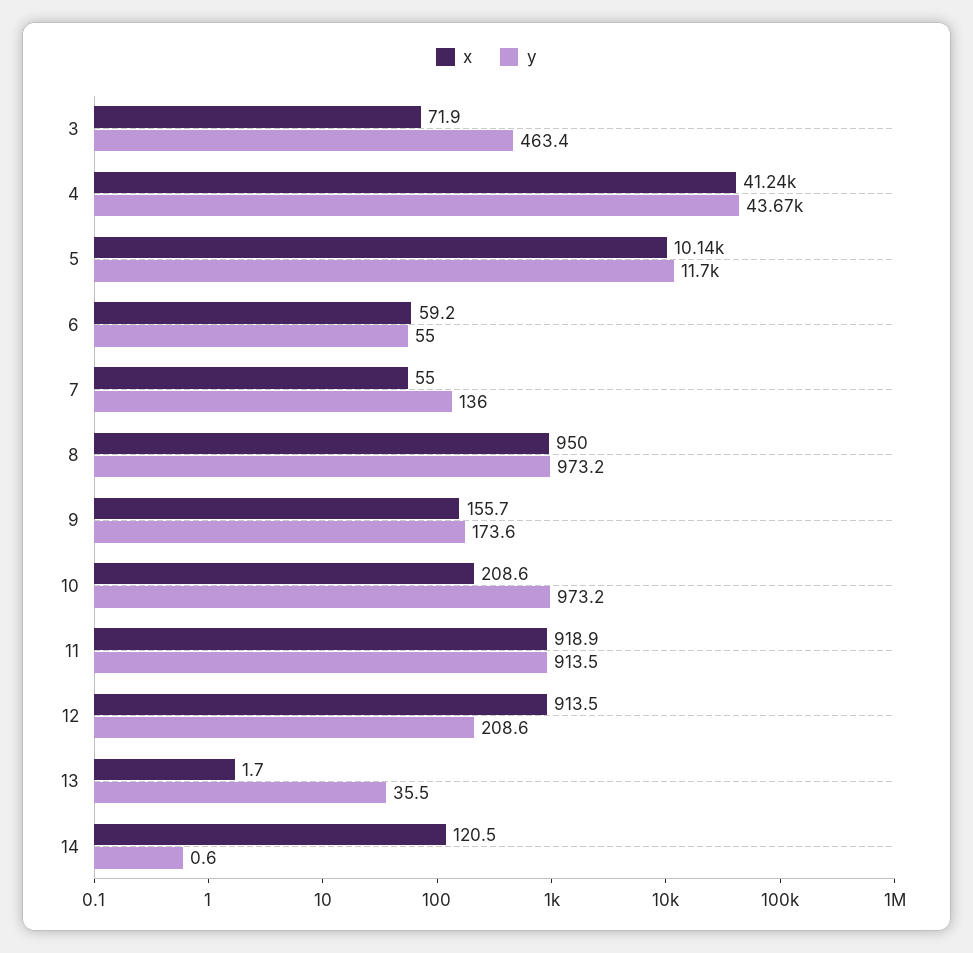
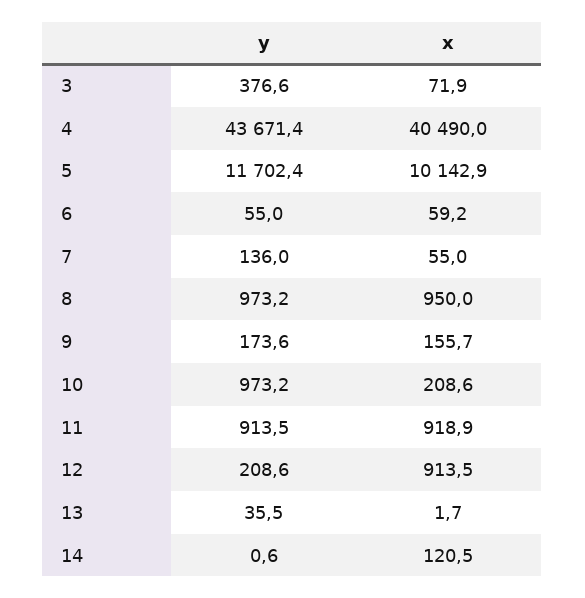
  {
    "x": {
      "3": 71.9,
-     "4": 41240,
+     "4": 40490,
      "5": 10142.9,
      "6": 59.2,
      "7": 55,
      "8": 950,
      "9": 155.7,
      "10": 208.6,
      "11": 918.9,
      "12": 913.5,
      "13": 1.7,
      "14": 120.5
    },
    "y": {
-     "3": 463.4,
+     "3": 376.6,
      "4": 43671.4,
      "5": 11702.4,
      "6": 55,
      "7": 136,
      "8": 973.2,
      "9": 173.6,
      "10": 973.2,
      "11": 913.5,
      "12": 208.6,
      "13": 35.5,
      "14": 0.6
    }
  }

